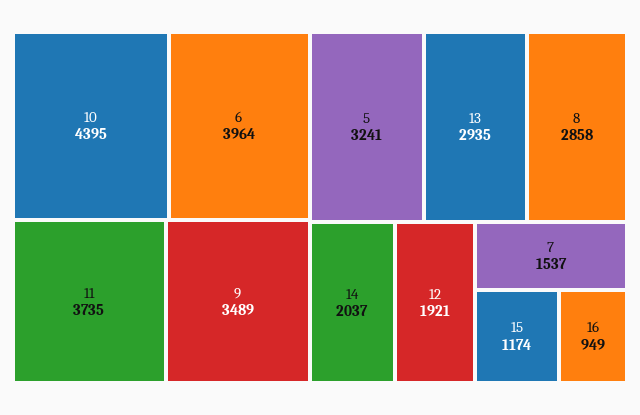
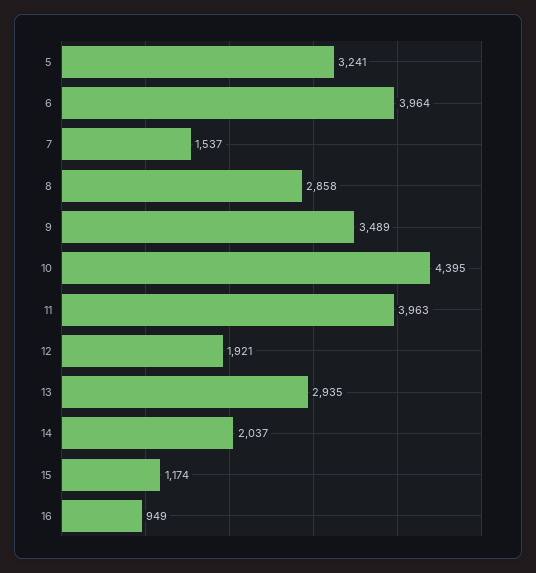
  {
    "10": 4395,
    "6": 3964,
-   "11": 3735,
+   "11": 3963,
    "9": 3489,
    "5": 3241,
    "13": 2935,
    "8": 2858,
    "14": 2037,
    "12": 1921,
    "7": 1537,
    "15": 1174,
    "16": 949
  }

